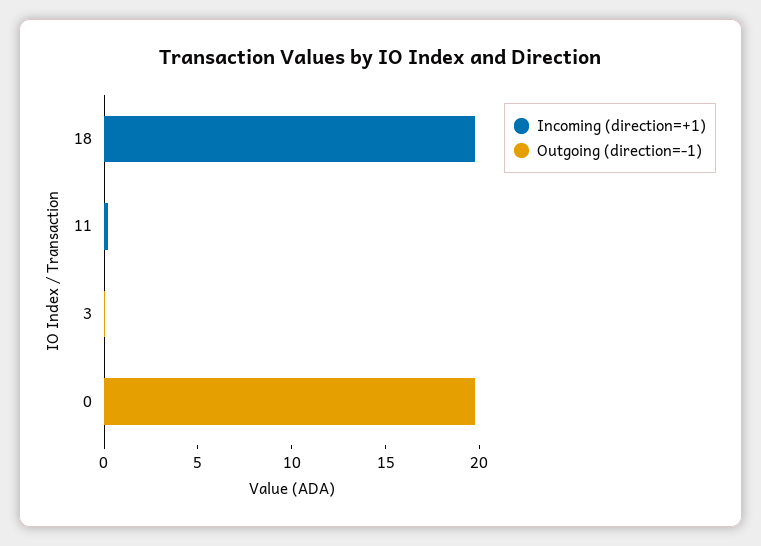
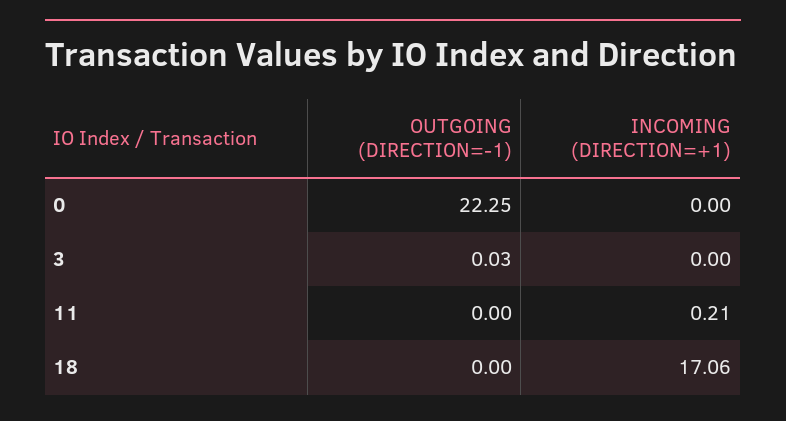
  {
    "Incoming (direction=+1)": {
-     "18": 20,
+     "18": 17.06,
      "11": 0.21,
      "3": 0,
      "0": 0
    },
    "Outgoing (direction=-1)": {
      "18": 0,
      "11": 0,
      "3": 0.03,
-     "0": 20
+     "0": 22.25
    }
  }

